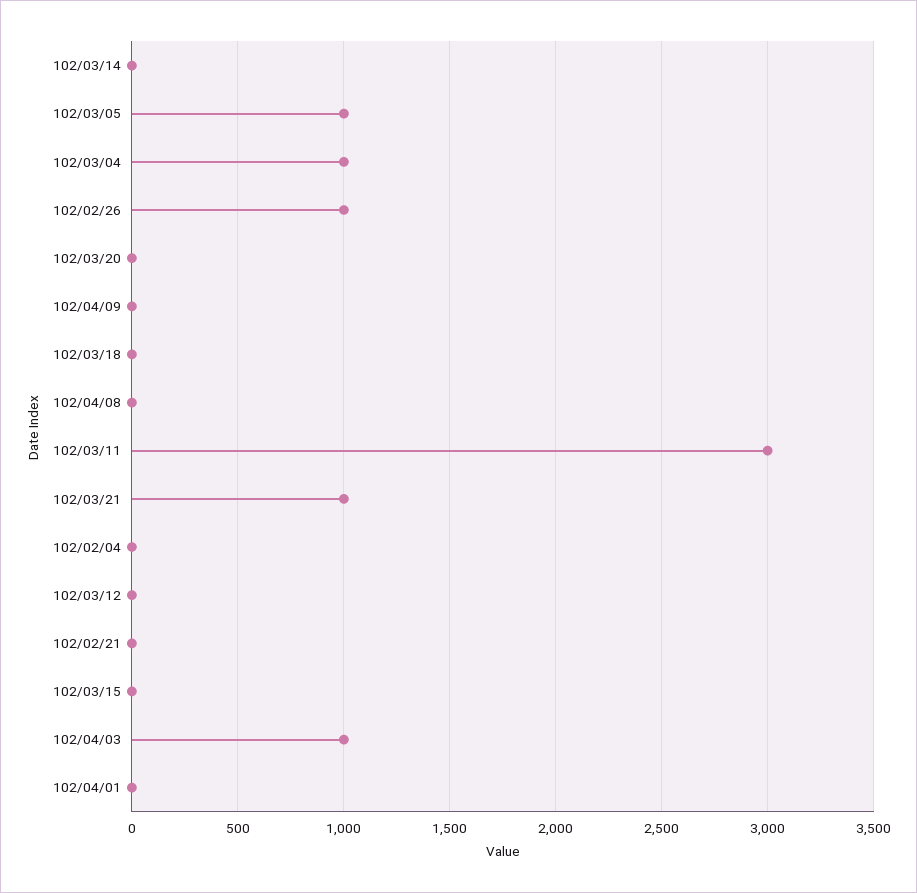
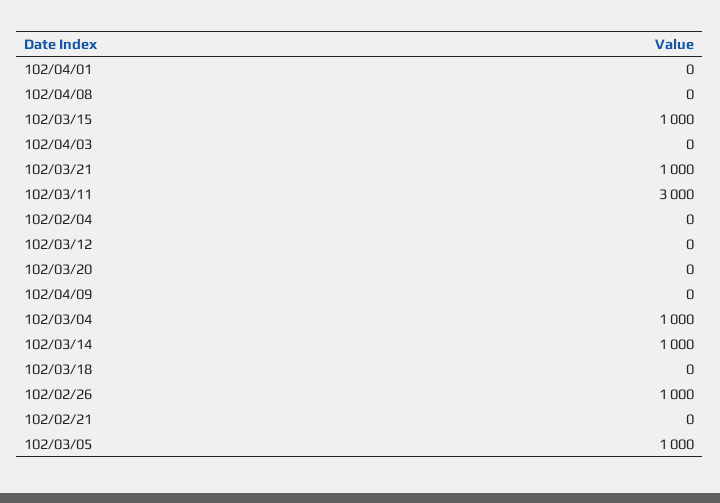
  {
-   "102/03/14": 0,
+   "102/03/14": 1000,
    "102/03/05": 1000,
    "102/03/04": 1000,
    "102/02/26": 1000,
    "102/03/20": 0,
    "102/04/09": 0,
    "102/03/18": 0,
    "102/04/08": 0,
    "102/03/11": 3000,
    "102/03/21": 1000,
    "102/02/04": 0,
    "102/03/12": 0,
    "102/02/21": 0,
-   "102/03/15": 0,
+   "102/03/15": 1000,
-   "102/04/03": 1000,
+   "102/04/03": 0,
    "102/04/01": 0
  }

